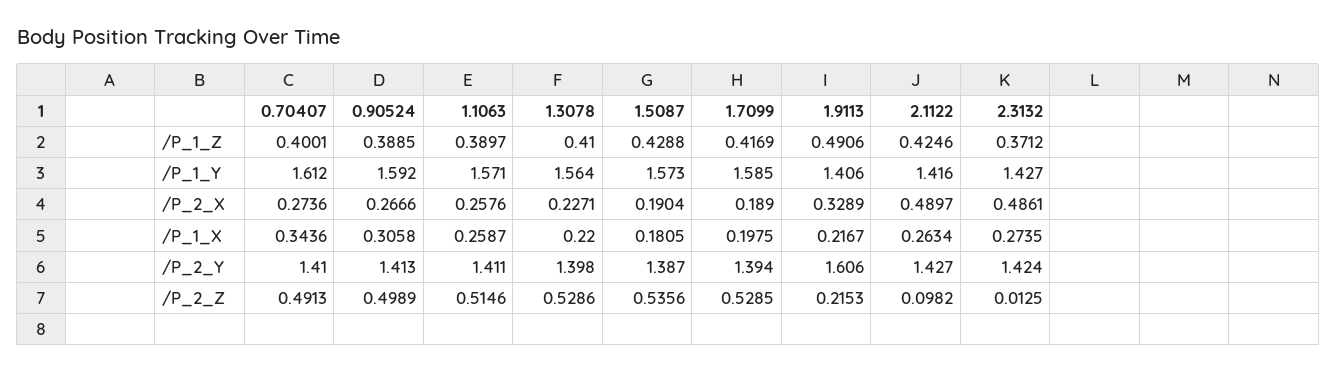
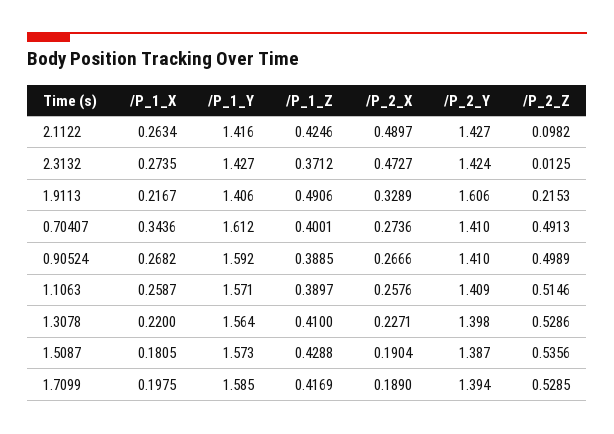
  {
    "0.70407": {
      "/P_1_Z": 0.4001,
      "/P_1_Y": 1.612,
      "/P_2_X": 0.2736,
      "/P_1_X": 0.3436,
      "/P_2_Y": 1.41,
      "/P_2_Z": 0.4913
    },
    "0.90524": {
      "/P_1_Z": 0.3885,
      "/P_1_Y": 1.592,
      "/P_2_X": 0.2666,
-     "/P_1_X": 0.3058,
+     "/P_1_X": 0.2682,
-     "/P_2_Y": 1.413,
+     "/P_2_Y": 1.41,
      "/P_2_Z": 0.4989
    },
    "1.1063": {
      "/P_1_Z": 0.3897,
      "/P_1_Y": 1.571,
      "/P_2_X": 0.2576,
      "/P_1_X": 0.2587,
-     "/P_2_Y": 1.411,
+     "/P_2_Y": 1.409,
      "/P_2_Z": 0.5146
    },
    "1.3078": {
      "/P_1_Z": 0.41,
      "/P_1_Y": 1.564,
      "/P_2_X": 0.2271,
      "/P_1_X": 0.22,
      "/P_2_Y": 1.398,
      "/P_2_Z": 0.5286
    },
    "1.5087": {
      "/P_1_Z": 0.4288,
      "/P_1_Y": 1.573,
      "/P_2_X": 0.1904,
      "/P_1_X": 0.1805,
      "/P_2_Y": 1.387,
      "/P_2_Z": 0.5356
    },
    "1.7099": {
      "/P_1_Z": 0.4169,
      "/P_1_Y": 1.585,
      "/P_2_X": 0.189,
      "/P_1_X": 0.1975,
      "/P_2_Y": 1.394,
      "/P_2_Z": 0.5285
    },
    "1.9113": {
      "/P_1_Z": 0.4906,
      "/P_1_Y": 1.406,
      "/P_2_X": 0.3289,
      "/P_1_X": 0.2167,
      "/P_2_Y": 1.606,
      "/P_2_Z": 0.2153
    },
    "2.1122": {
      "/P_1_Z": 0.4246,
      "/P_1_Y": 1.416,
      "/P_2_X": 0.4897,
      "/P_1_X": 0.2634,
      "/P_2_Y": 1.427,
      "/P_2_Z": 0.0982
    },
    "2.3132": {
      "/P_1_Z": 0.3712,
      "/P_1_Y": 1.427,
-     "/P_2_X": 0.4861,
+     "/P_2_X": 0.4727,
      "/P_1_X": 0.2735,
      "/P_2_Y": 1.424,
      "/P_2_Z": 0.0125
    }
  }

